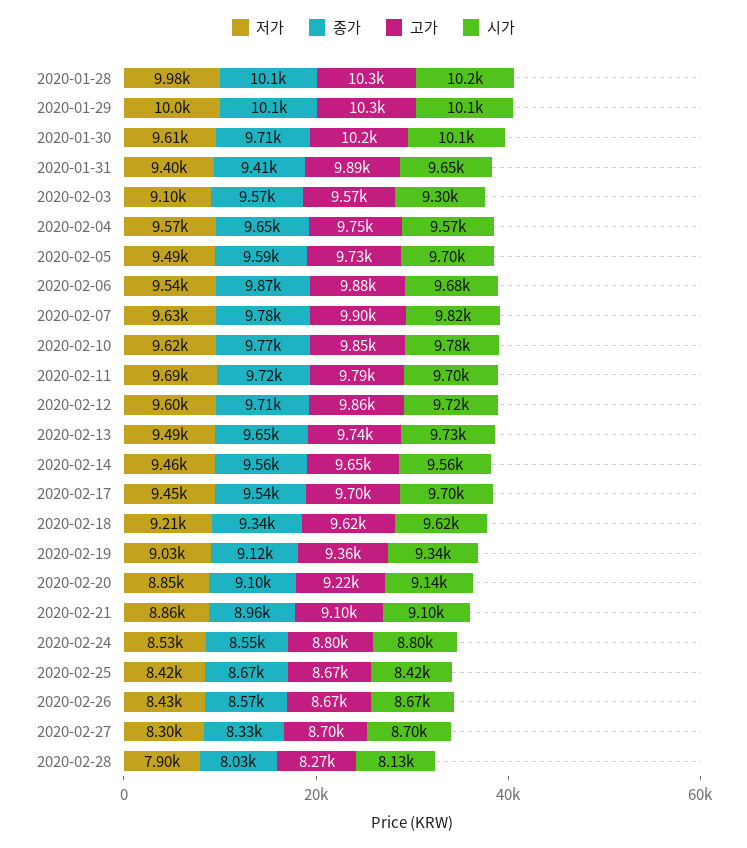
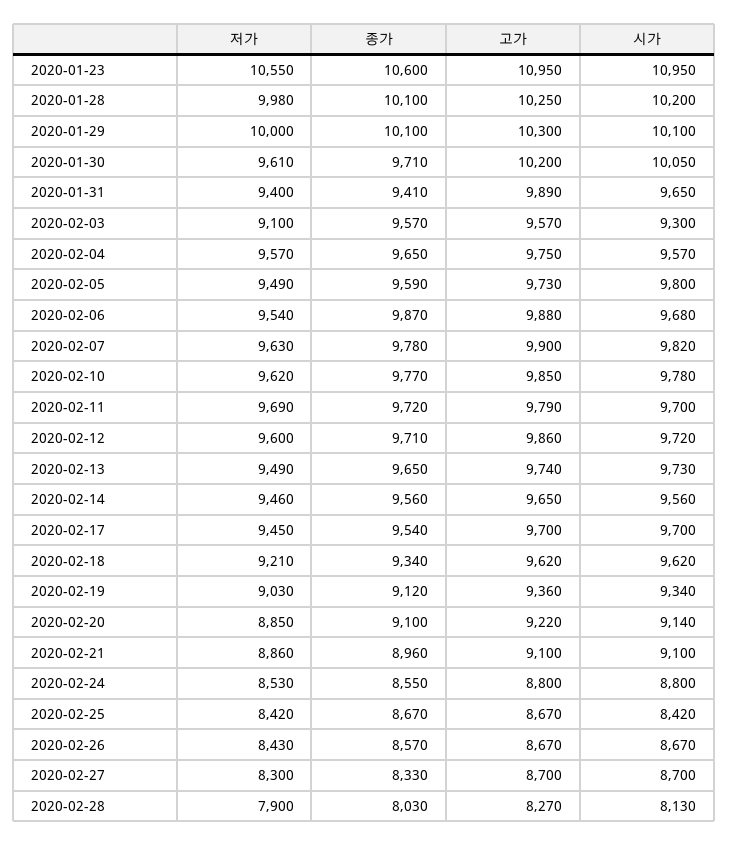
  {
    "저가": {
      "2020-01-28": 9980,
      "2020-01-29": 10000,
      "2020-01-30": 9610,
      "2020-01-31": 9400,
      "2020-02-03": 9100,
      "2020-02-04": 9570,
      "2020-02-05": 9490,
      "2020-02-06": 9540,
      "2020-02-07": 9630,
      "2020-02-10": 9620,
      "2020-02-11": 9690,
      "2020-02-12": 9600,
      "2020-02-13": 9490,
      "2020-02-14": 9460,
      "2020-02-17": 9450,
      "2020-02-18": 9210,
      "2020-02-19": 9030,
      "2020-02-20": 8850,
      "2020-02-21": 8860,
      "2020-02-24": 8530,
      "2020-02-25": 8420,
      "2020-02-26": 8430,
      "2020-02-27": 8300,
-     "2020-02-28": 7900
+     "2020-02-28": 7900,
+     "2020-01-23": 10550
    },
    "종가": {
      "2020-01-28": 10100,
      "2020-01-29": 10100,
      "2020-01-30": 9710,
      "2020-01-31": 9410,
      "2020-02-03": 9570,
      "2020-02-04": 9650,
      "2020-02-05": 9590,
      "2020-02-06": 9870,
      "2020-02-07": 9780,
      "2020-02-10": 9770,
      "2020-02-11": 9720,
      "2020-02-12": 9710,
      "2020-02-13": 9650,
      "2020-02-14": 9560,
      "2020-02-17": 9540,
      "2020-02-18": 9340,
      "2020-02-19": 9120,
      "2020-02-20": 9100,
      "2020-02-21": 8960,
      "2020-02-24": 8550,
      "2020-02-25": 8670,
      "2020-02-26": 8570,
      "2020-02-27": 8330,
-     "2020-02-28": 8030
+     "2020-02-28": 8030,
+     "2020-01-23": 10600
    },
    "고가": {
      "2020-01-28": 10250,
      "2020-01-29": 10300,
      "2020-01-30": 10200,
      "2020-01-31": 9890,
      "2020-02-03": 9570,
      "2020-02-04": 9750,
      "2020-02-05": 9730,
      "2020-02-06": 9880,
      "2020-02-07": 9900,
      "2020-02-10": 9850,
      "2020-02-11": 9790,
      "2020-02-12": 9860,
      "2020-02-13": 9740,
      "2020-02-14": 9650,
      "2020-02-17": 9700,
      "2020-02-18": 9620,
      "2020-02-19": 9360,
      "2020-02-20": 9220,
      "2020-02-21": 9100,
      "2020-02-24": 8800,
      "2020-02-25": 8670,
      "2020-02-26": 8670,
      "2020-02-27": 8700,
-     "2020-02-28": 8270
+     "2020-02-28": 8270,
+     "2020-01-23": 10950
    },
    "시가": {
      "2020-01-28": 10200,
      "2020-01-29": 10100,
      "2020-01-30": 10050,
      "2020-01-31": 9650,
      "2020-02-03": 9300,
      "2020-02-04": 9570,
-     "2020-02-05": 9700,
+     "2020-02-05": 9800,
      "2020-02-06": 9680,
      "2020-02-07": 9820,
      "2020-02-10": 9780,
      "2020-02-11": 9700,
      "2020-02-12": 9720,
      "2020-02-13": 9730,
      "2020-02-14": 9560,
      "2020-02-17": 9700,
      "2020-02-18": 9620,
      "2020-02-19": 9340,
      "2020-02-20": 9140,
      "2020-02-21": 9100,
      "2020-02-24": 8800,
      "2020-02-25": 8420,
      "2020-02-26": 8670,
      "2020-02-27": 8700,
-     "2020-02-28": 8130
+     "2020-02-28": 8130,
+     "2020-01-23": 10950
    }
  }

